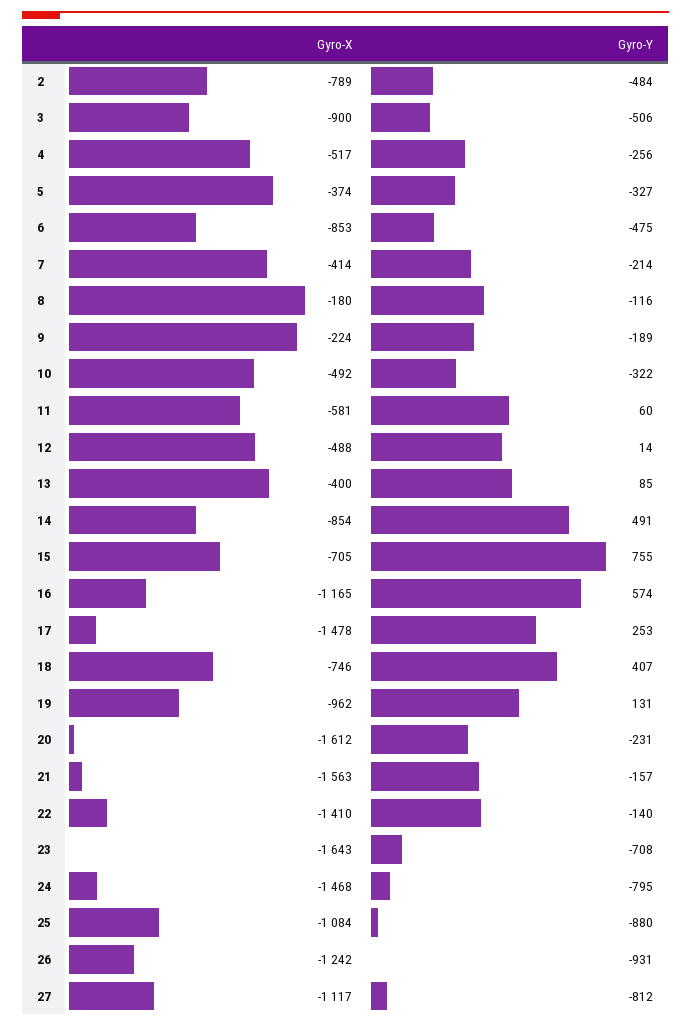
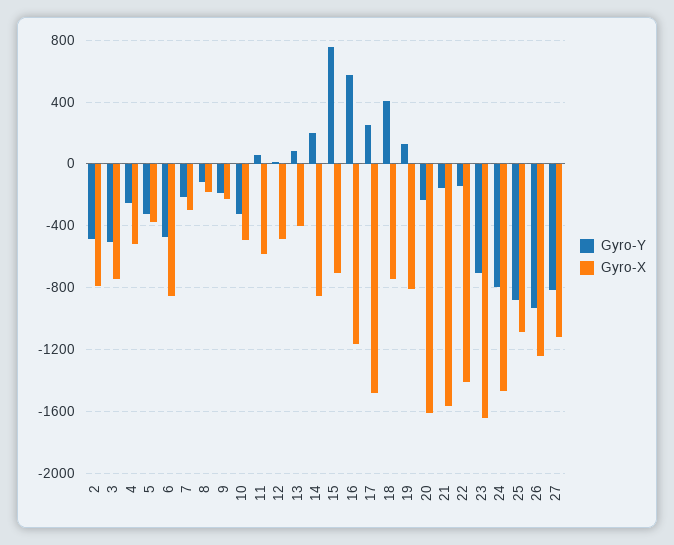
  {
    "Gyro-X": {
      "2": -789,
-     "3": -900,
+     "3": -750,
      "4": -517,
      "5": -374,
      "6": -853,
-     "7": -414,
+     "7": -300,
      "8": -180,
      "9": -224,
      "10": -492,
      "11": -581,
      "12": -488,
      "13": -400,
      "14": -854,
      "15": -705,
      "16": -1165,
      "17": -1478,
      "18": -746,
-     "19": -962,
+     "19": -800,
      "20": -1612,
      "21": -1563,
      "22": -1410,
      "23": -1643,
      "24": -1468,
      "25": -1084,
      "26": -1242,
      "27": -1117
    },
    "Gyro-Y": {
      "2": -484,
      "3": -506,
      "4": -256,
      "5": -327,
      "6": -475,
      "7": -214,
      "8": -116,
      "9": -189,
      "10": -322,
      "11": 60,
      "12": 14,
      "13": 85,
-     "14": 491,
+     "14": 200,
      "15": 755,
      "16": 574,
      "17": 253,
      "18": 407,
      "19": 131,
      "20": -231,
      "21": -157,
      "22": -140,
      "23": -708,
      "24": -795,
      "25": -880,
      "26": -931,
      "27": -812
    }
  }

